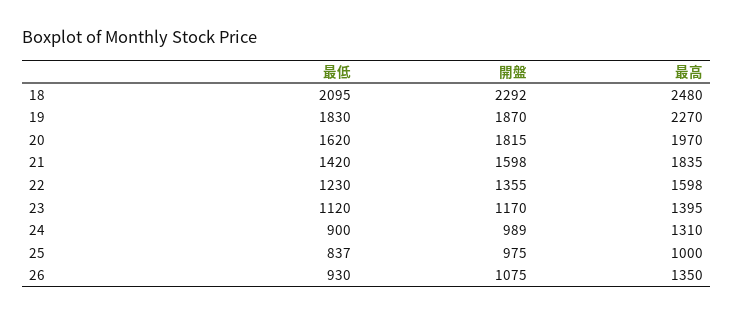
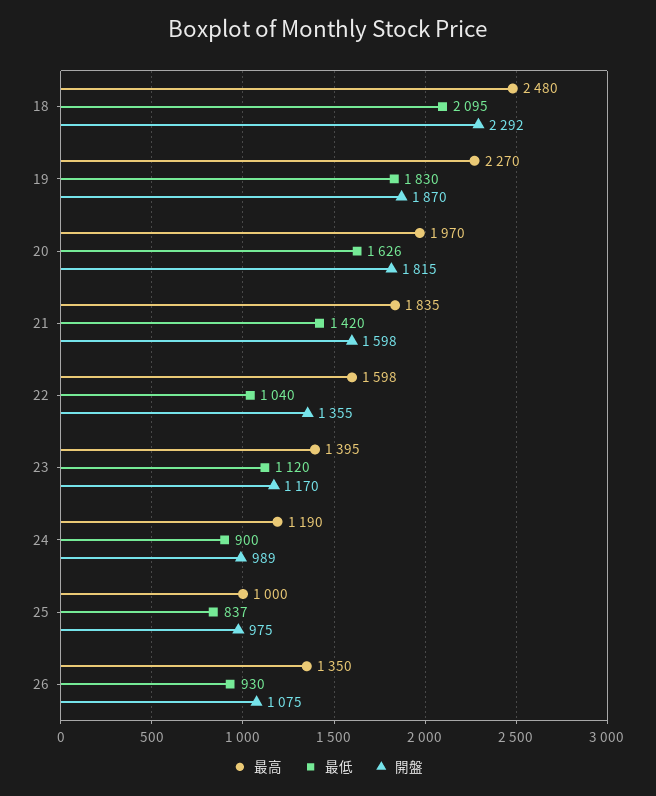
  {
    "最低": {
      "18": 2095,
      "19": 1830,
-     "20": 1620,
+     "20": 1626,
      "21": 1420,
-     "22": 1230,
+     "22": 1040,
      "23": 1120,
      "24": 900,
      "25": 837,
      "26": 930
    },
    "開盤": {
      "18": 2292,
      "19": 1870,
      "20": 1815,
      "21": 1598,
      "22": 1355,
      "23": 1170,
      "24": 989,
      "25": 975,
      "26": 1075
    },
    "最高": {
      "18": 2480,
      "19": 2270,
      "20": 1970,
      "21": 1835,
      "22": 1598,
      "23": 1395,
-     "24": 1310,
+     "24": 1190,
      "25": 1000,
      "26": 1350
    }
  }

